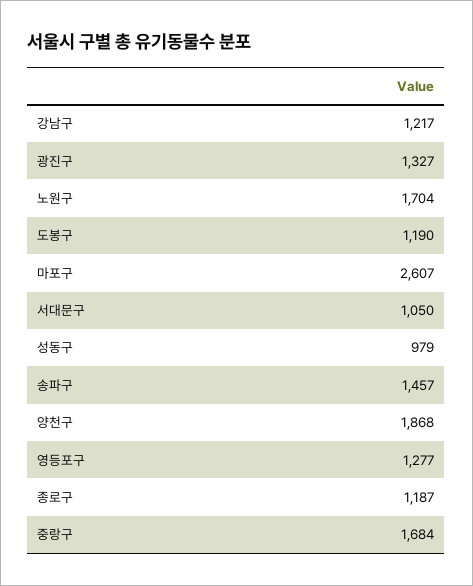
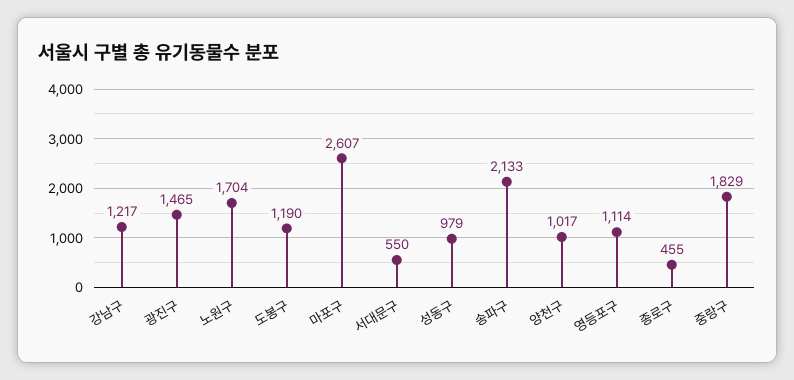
  {
    "강남구": 1217,
-   "광진구": 1327,
+   "광진구": 1465,
    "노원구": 1704,
    "도봉구": 1190,
    "마포구": 2607,
-   "서대문구": 1050,
+   "서대문구": 550,
    "성동구": 979,
-   "송파구": 1457,
+   "송파구": 2133,
-   "양천구": 1868,
+   "양천구": 1017,
-   "영등포구": 1277,
+   "영등포구": 1114,
-   "종로구": 1187,
+   "종로구": 455,
-   "중랑구": 1684
+   "중랑구": 1829
  }

